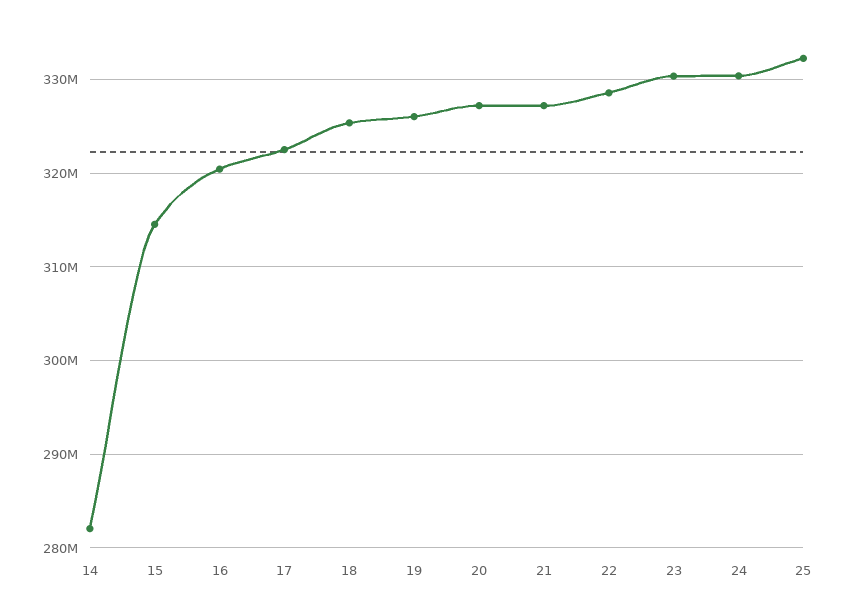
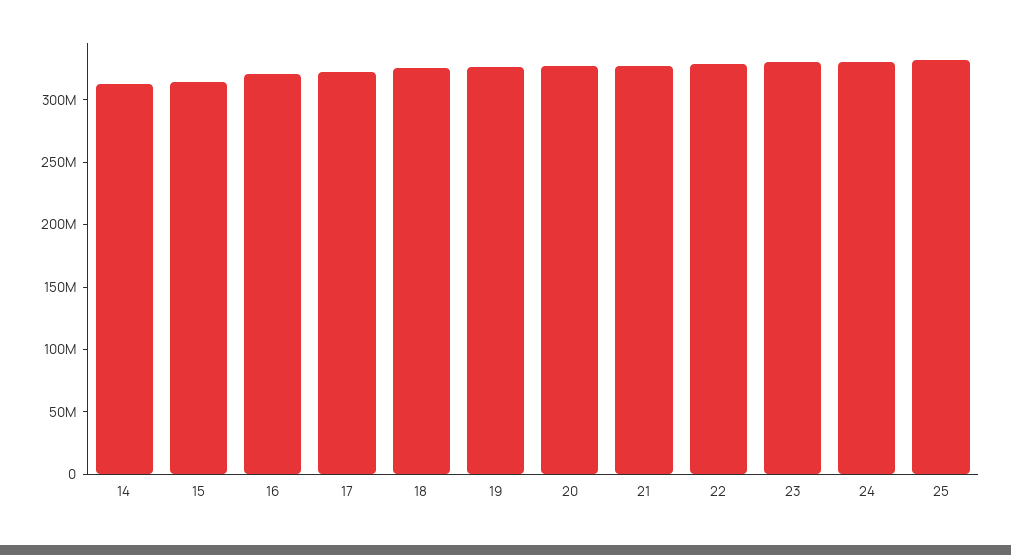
  {
-   "14": 282000000,
+   "14": 310000000,
    "15": 315000000,
    "16": 320000000,
    "17": 323000000,
    "18": 325000000,
    "19": 326000000,
    "20": 327000000,
    "21": 327000000,
    "22": 329000000,
    "23": 330000000,
    "24": 330000000,
    "25": 332000000
  }

